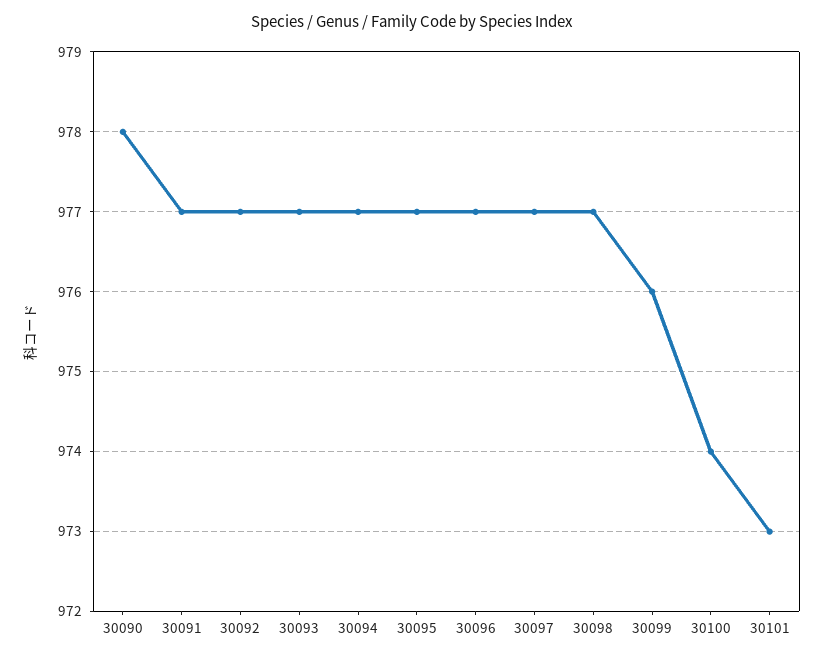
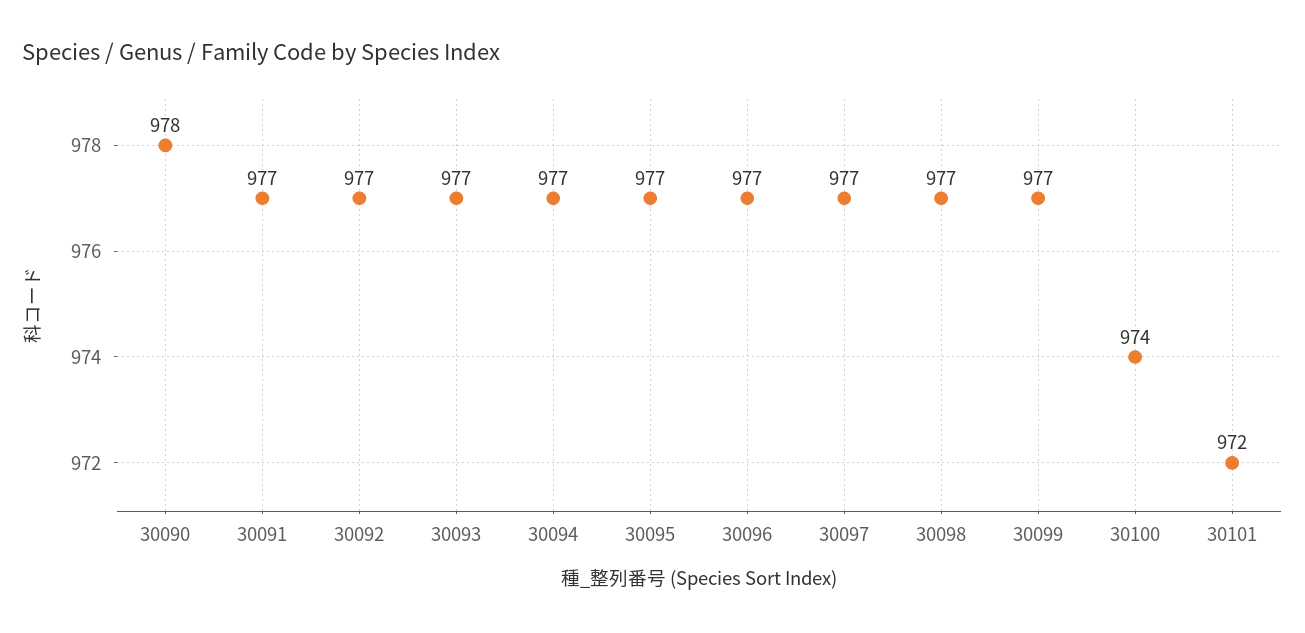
  {
    "30090": 978,
    "30091": 977,
    "30092": 977,
    "30093": 977,
    "30094": 977,
    "30095": 977,
    "30096": 977,
    "30097": 977,
    "30098": 977,
-   "30099": 976,
+   "30099": 977,
    "30100": 974,
-   "30101": 973
+   "30101": 972
  }

